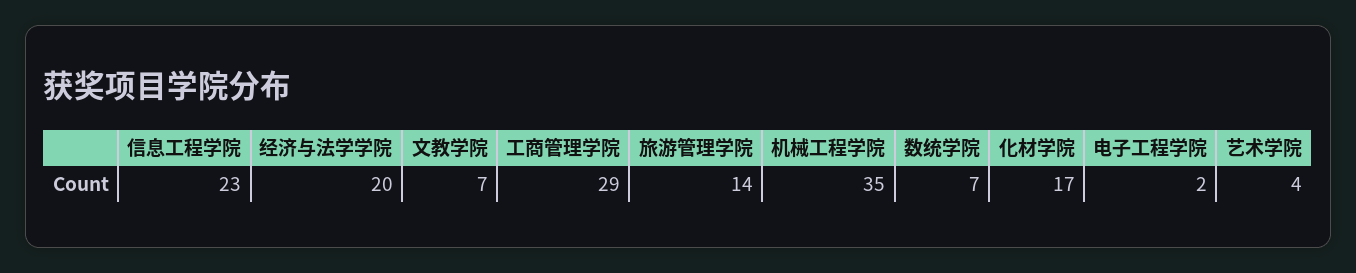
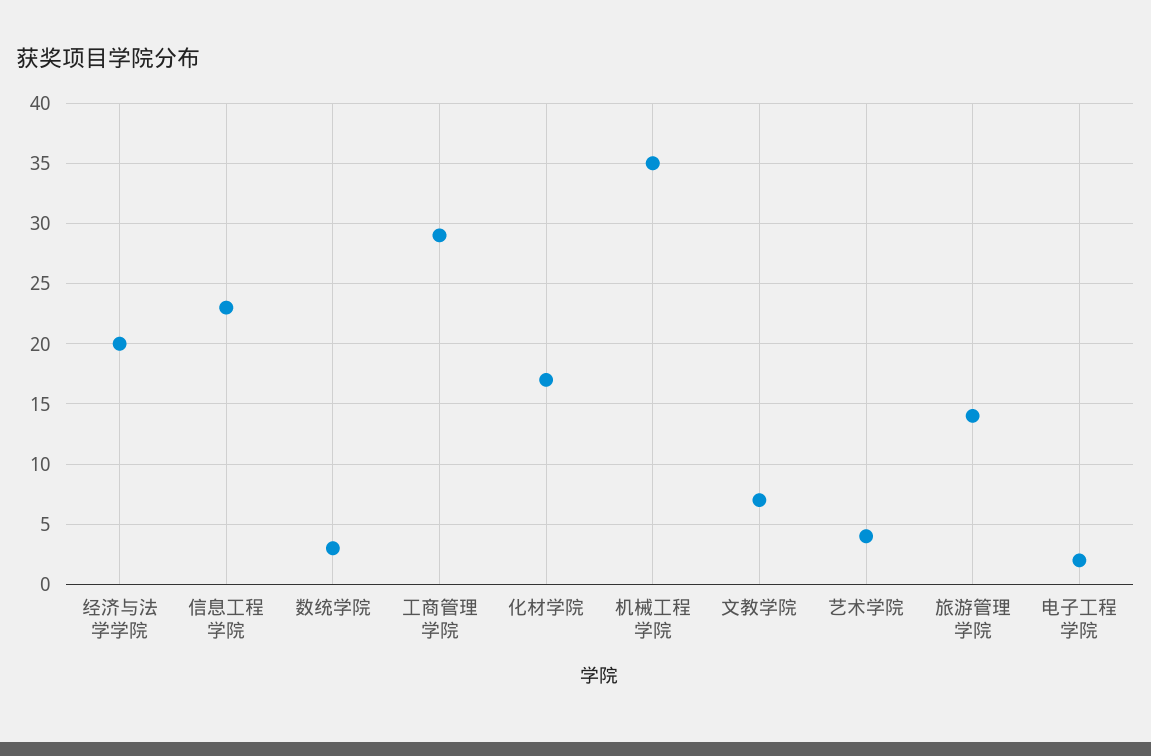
  {
    "信息工程学院": 23,
    "经济与法学学院": 20,
    "文教学院": 7,
    "工商管理学院": 29,
    "旅游管理学院": 14,
    "机械工程学院": 35,
-   "数统学院": 7,
+   "数统学院": 3,
    "化材学院": 17,
    "电子工程学院": 2,
    "艺术学院": 4
  }

